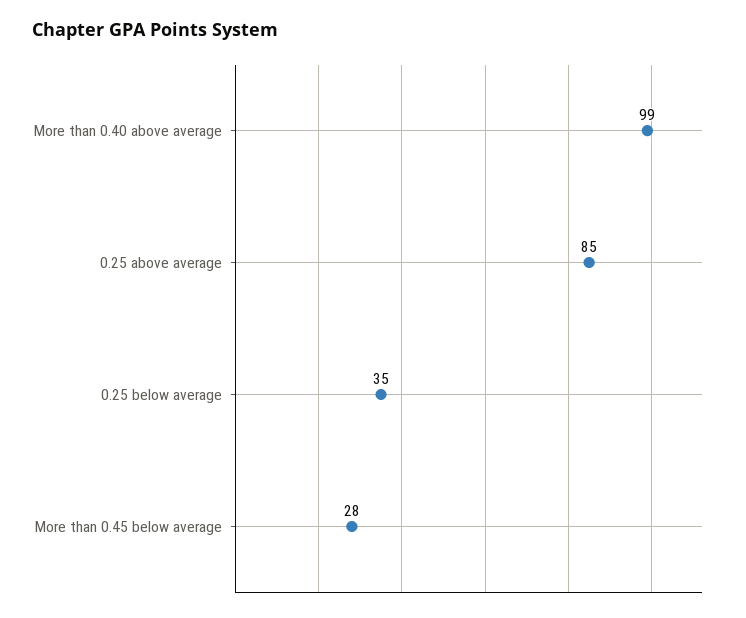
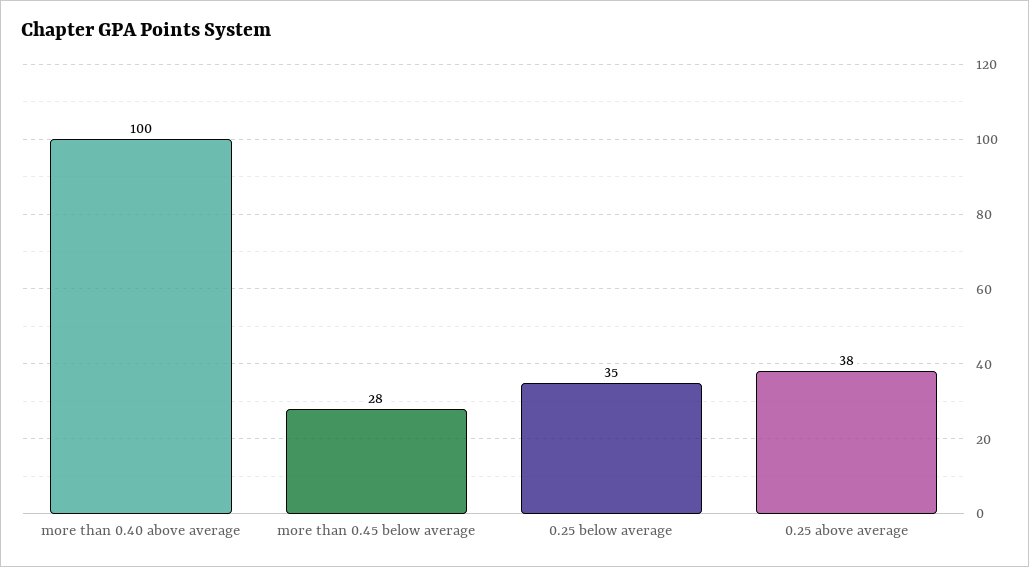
  {
-   "More than 0.40 above average": 99,
+   "More than 0.40 above average": 100,
-   "0.25 above average": 85,
+   "0.25 above average": 38,
    "0.25 below average": 35,
    "More than 0.45 below average": 28
  }

